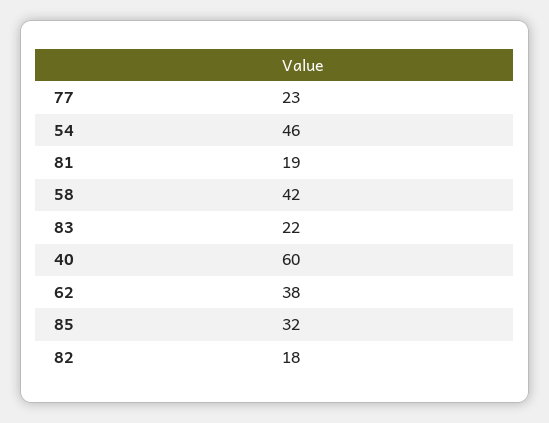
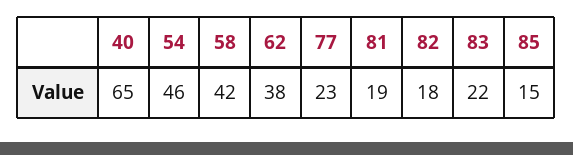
  {
    "77": 23,
    "54": 46,
    "81": 19,
    "58": 42,
    "83": 22,
-   "40": 60,
+   "40": 65,
    "62": 38,
-   "85": 32,
+   "85": 15,
    "82": 18
  }

